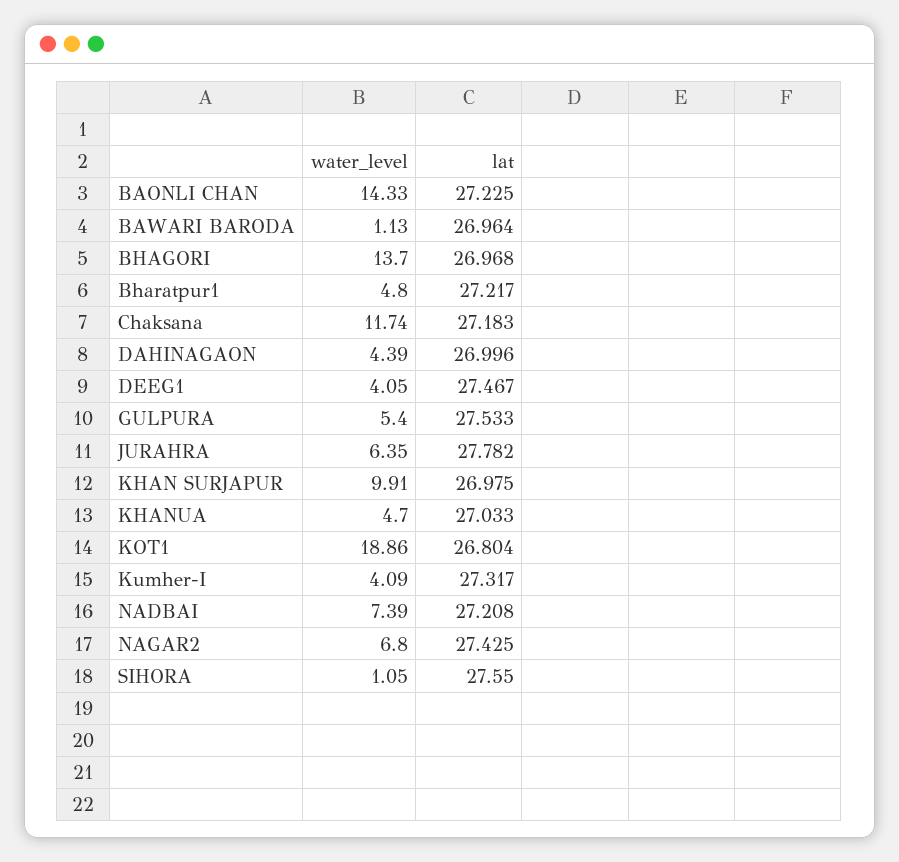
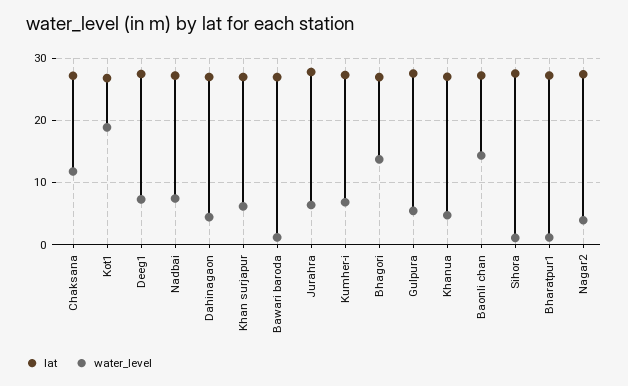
  {
    "water_level": {
      "BAONLI CHAN": 14.33,
      "BAWARI BARODA": 1.13,
      "BHAGORI": 13.7,
-     "Bharatpur1": 4.8,
+     "Bharatpur1": 1,
      "Chaksana": 11.74,
      "DAHINAGAON": 4.39,
-     "DEEG1": 4.05,
+     "DEEG1": 7,
      "GULPURA": 5.4,
      "JURAHRA": 6.35,
-     "KHAN SURJAPUR": 9.91,
+     "KHAN SURJAPUR": 6,
      "KHANUA": 4.7,
      "KOT1": 18.86,
-     "Kumher-I": 4.09,
+     "Kumher-I": 7,
      "NADBAI": 7.39,
-     "NAGAR2": 6.8,
+     "NAGAR2": 4,
      "SIHORA": 1.05
    },
    "lat": {
      "BAONLI CHAN": 27.225,
      "BAWARI BARODA": 26.964,
      "BHAGORI": 26.968,
      "Bharatpur1": 27.217,
      "Chaksana": 27.183,
      "DAHINAGAON": 26.996,
      "DEEG1": 27.467,
      "GULPURA": 27.533,
      "JURAHRA": 27.782,
      "KHAN SURJAPUR": 26.975,
      "KHANUA": 27.033,
      "KOT1": 26.804,
      "Kumher-I": 27.317,
      "NADBAI": 27.208,
      "NAGAR2": 27.425,
      "SIHORA": 27.55
    }
  }

